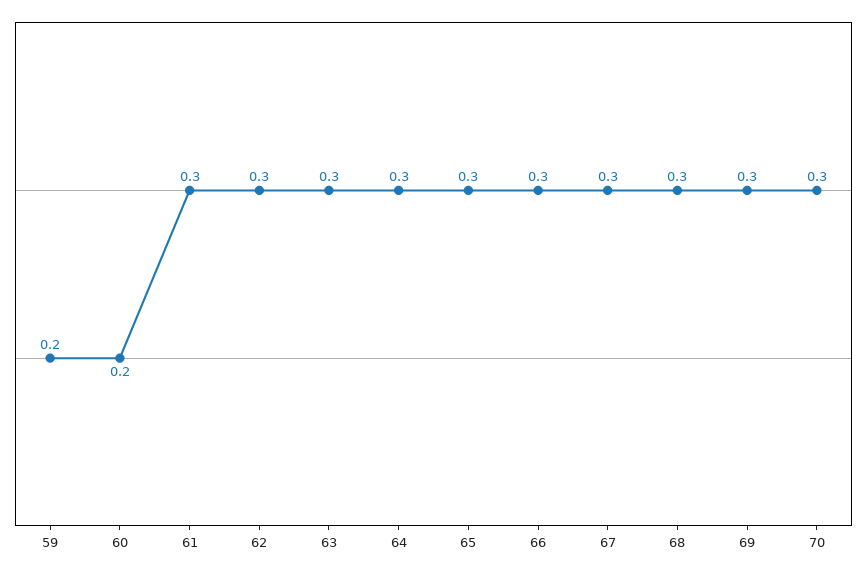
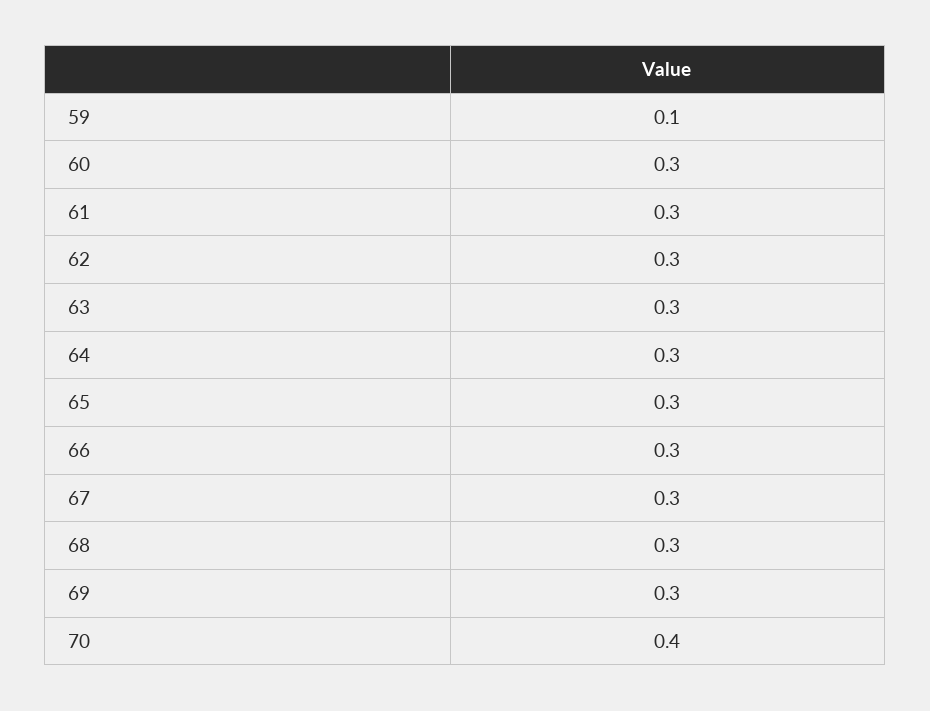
  {
-   "59": 0.2,
+   "59": 0.1,
-   "60": 0.2,
+   "60": 0.3,
    "61": 0.3,
    "62": 0.3,
    "63": 0.3,
    "64": 0.3,
    "65": 0.3,
    "66": 0.3,
    "67": 0.3,
    "68": 0.3,
    "69": 0.3,
-   "70": 0.3
+   "70": 0.4
  }

